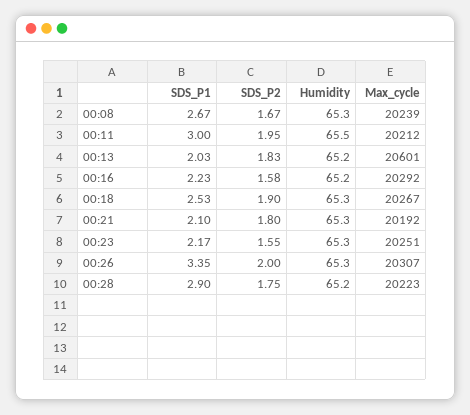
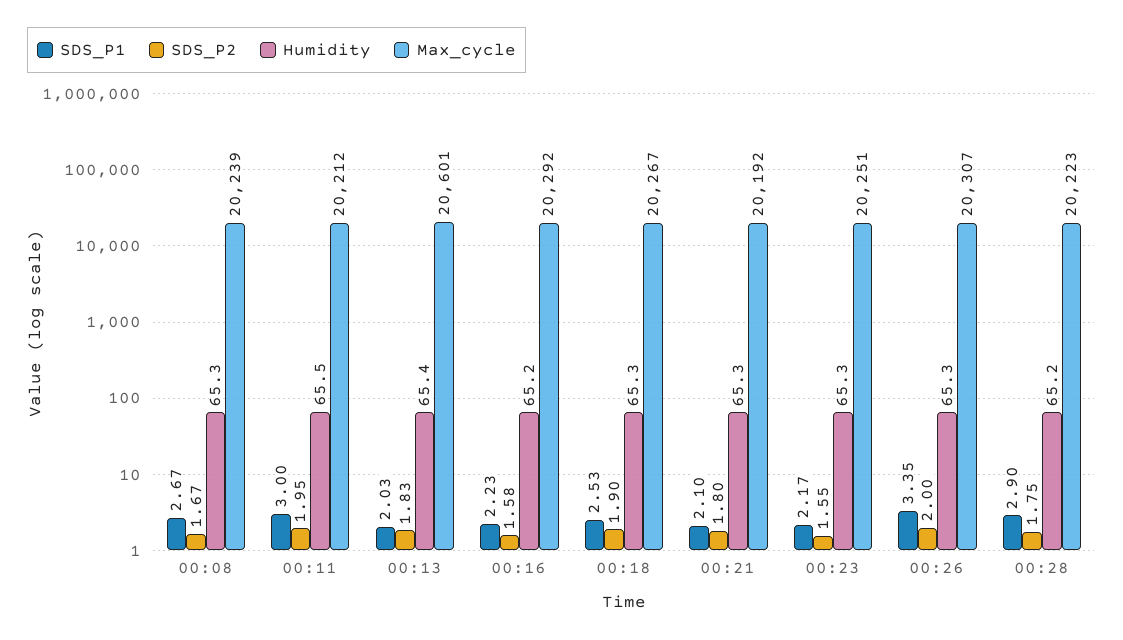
  {
    "SDS_P1": {
      "00:08": 2.67,
      "00:11": 3,
      "00:13": 2.03,
      "00:16": 2.23,
      "00:18": 2.53,
      "00:21": 2.1,
      "00:23": 2.17,
      "00:26": 3.35,
      "00:28": 2.9
    },
    "SDS_P2": {
      "00:08": 1.67,
      "00:11": 1.95,
      "00:13": 1.83,
      "00:16": 1.58,
      "00:18": 1.9,
      "00:21": 1.8,
      "00:23": 1.55,
      "00:26": 2,
      "00:28": 1.75
    },
    "Humidity": {
      "00:08": 65.3,
      "00:11": 65.5,
-     "00:13": 65.2,
+     "00:13": 65.4,
      "00:16": 65.2,
      "00:18": 65.3,
      "00:21": 65.3,
      "00:23": 65.3,
      "00:26": 65.3,
      "00:28": 65.2
    },
    "Max_cycle": {
      "00:08": 20239,
      "00:11": 20212,
      "00:13": 20601,
      "00:16": 20292,
      "00:18": 20267,
      "00:21": 20192,
      "00:23": 20251,
      "00:26": 20307,
      "00:28": 20223
    }
  }

